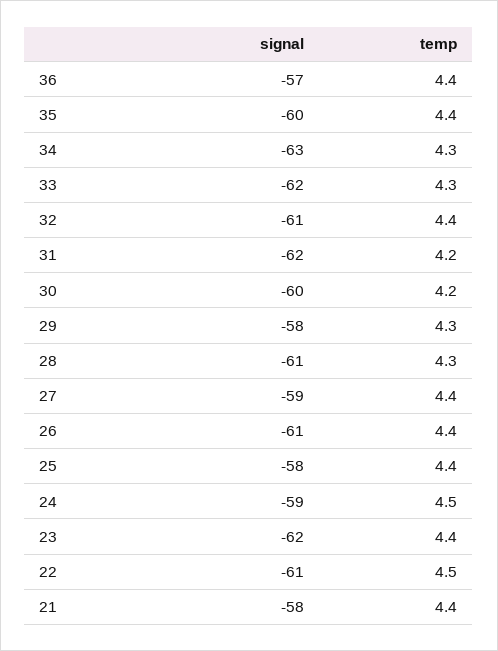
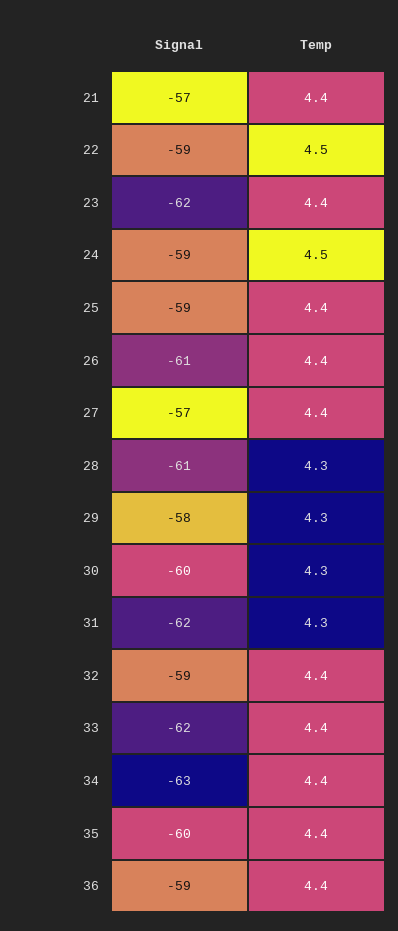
  {
    "signal": {
-     "36": -57,
+     "36": -59,
      "35": -60,
      "34": -63,
      "33": -62,
-     "32": -61,
+     "32": -59,
      "31": -62,
      "30": -60,
      "29": -58,
      "28": -61,
-     "27": -59,
+     "27": -57,
      "26": -61,
-     "25": -58,
+     "25": -59,
      "24": -59,
      "23": -62,
-     "22": -61,
+     "22": -59,
-     "21": -58
+     "21": -57
    },
    "temp": {
      "36": 4.4,
      "35": 4.4,
-     "34": 4.3,
+     "34": 4.4,
-     "33": 4.3,
+     "33": 4.4,
      "32": 4.4,
-     "31": 4.2,
+     "31": 4.3,
-     "30": 4.2,
+     "30": 4.3,
      "29": 4.3,
      "28": 4.3,
      "27": 4.4,
      "26": 4.4,
      "25": 4.4,
      "24": 4.5,
      "23": 4.4,
      "22": 4.5,
      "21": 4.4
    }
  }

